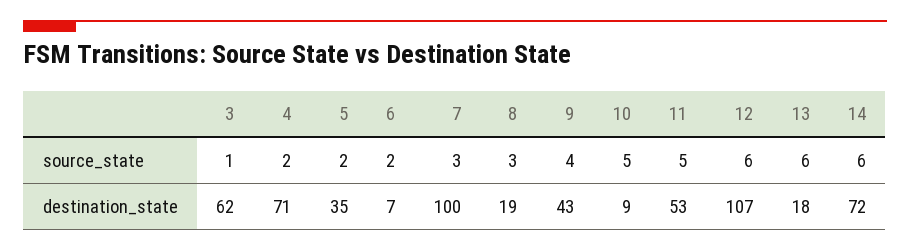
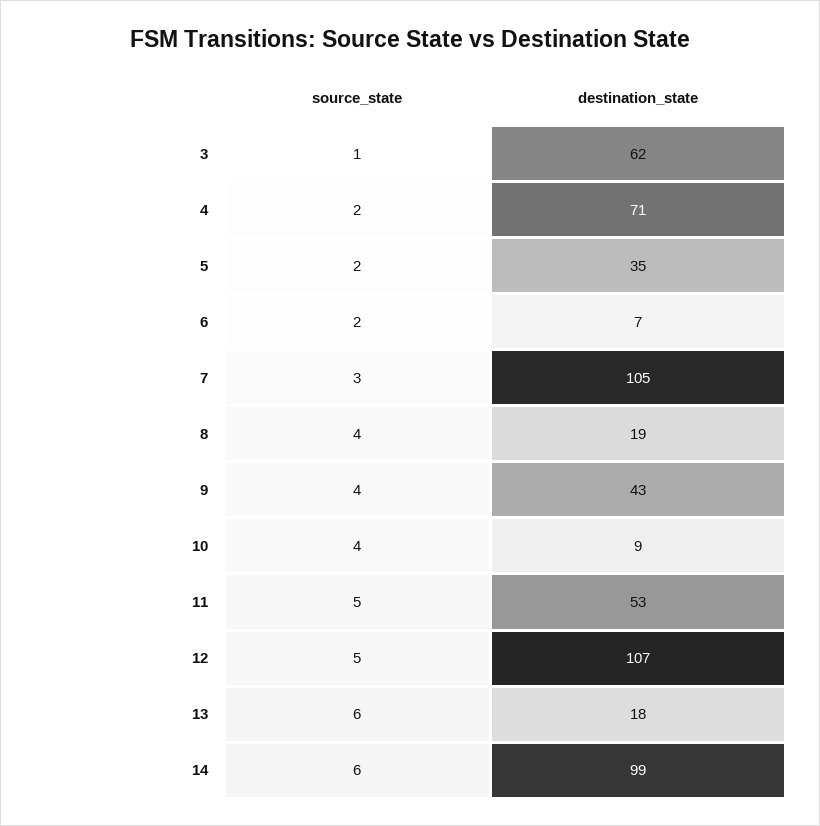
  {
    "3": {
      "source_state": 1,
      "destination_state": 62
    },
    "4": {
      "source_state": 2,
      "destination_state": 71
    },
    "5": {
      "source_state": 2,
      "destination_state": 35
    },
    "6": {
      "source_state": 2,
      "destination_state": 7
    },
    "7": {
      "source_state": 3,
-     "destination_state": 100
+     "destination_state": 105
    },
    "8": {
-     "source_state": 3,
+     "source_state": 4,
      "destination_state": 19
    },
    "9": {
      "source_state": 4,
      "destination_state": 43
    },
    "10": {
-     "source_state": 5,
+     "source_state": 4,
      "destination_state": 9
    },
    "11": {
      "source_state": 5,
      "destination_state": 53
    },
    "12": {
-     "source_state": 6,
+     "source_state": 5,
      "destination_state": 107
    },
    "13": {
      "source_state": 6,
      "destination_state": 18
    },
    "14": {
      "source_state": 6,
-     "destination_state": 72
+     "destination_state": 99
    }
  }

